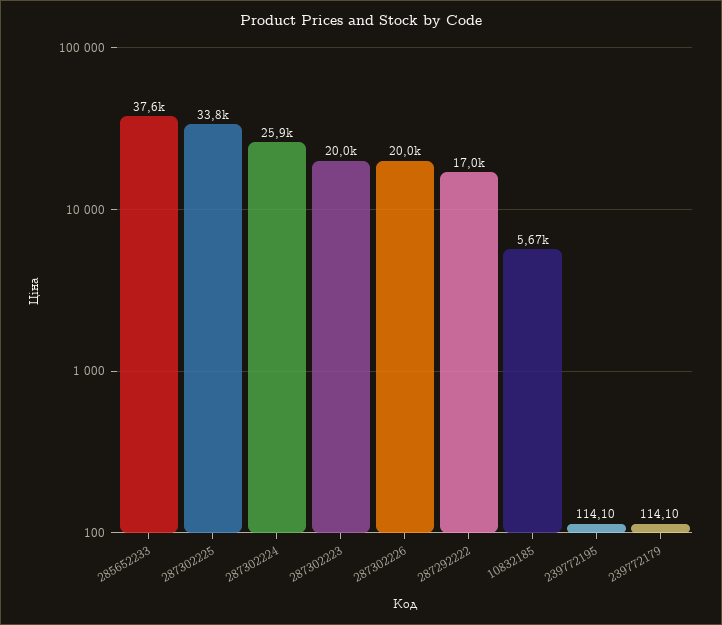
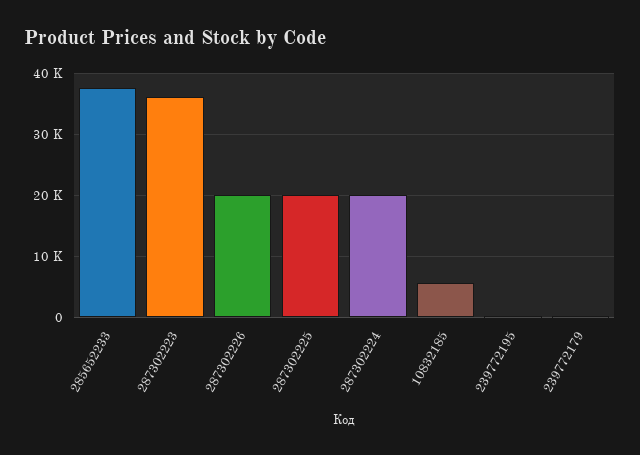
  {
    "285652233": 37600,
-   "287302225": 33800,
+   "287302225": 20000,
-   "287302224": 25900,
+   "287302224": 20000,
-   "287302223": 20000,
+   "287302223": 36000,
    "287302226": 20000,
-   "287292222": 17000,
    "10832185": 5670,
    "239772195": 114.1,
    "239772179": 114.1
  }

